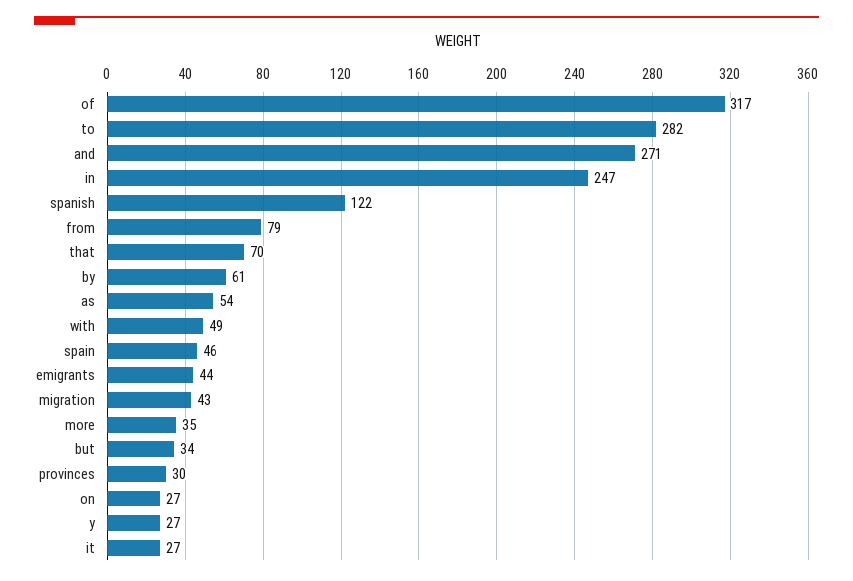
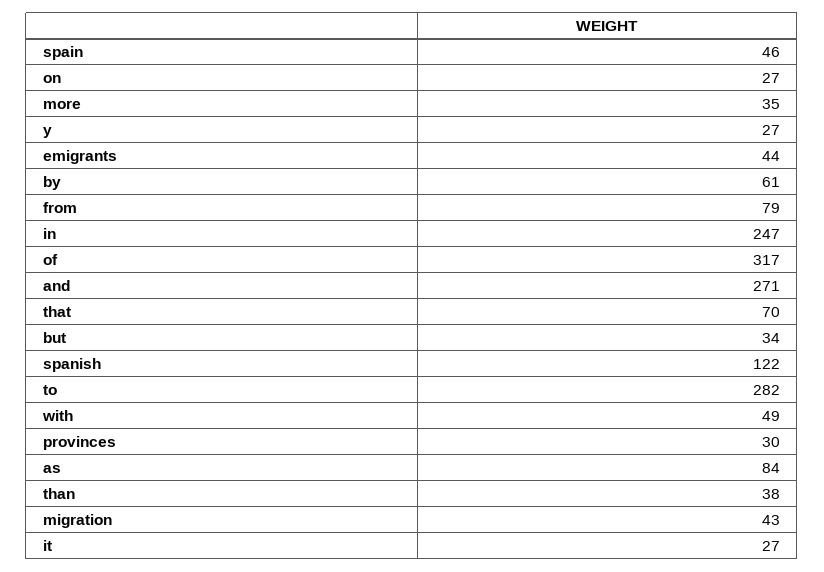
  {
    "of": 317,
    "to": 282,
    "and": 271,
    "in": 247,
    "spanish": 122,
    "from": 79,
    "that": 70,
    "by": 61,
-   "as": 54,
+   "as": 84,
    "with": 49,
    "spain": 46,
    "emigrants": 44,
    "migration": 43,
    "more": 35,
    "but": 34,
    "provinces": 30,
    "on": 27,
    "y": 27,
-   "it": 27
+   "it": 27,
+   "than": 38
  }

